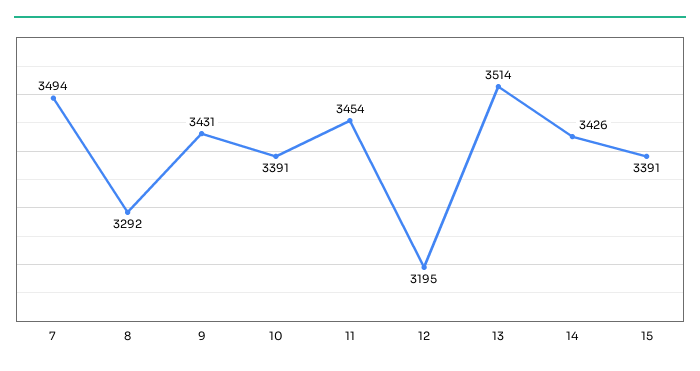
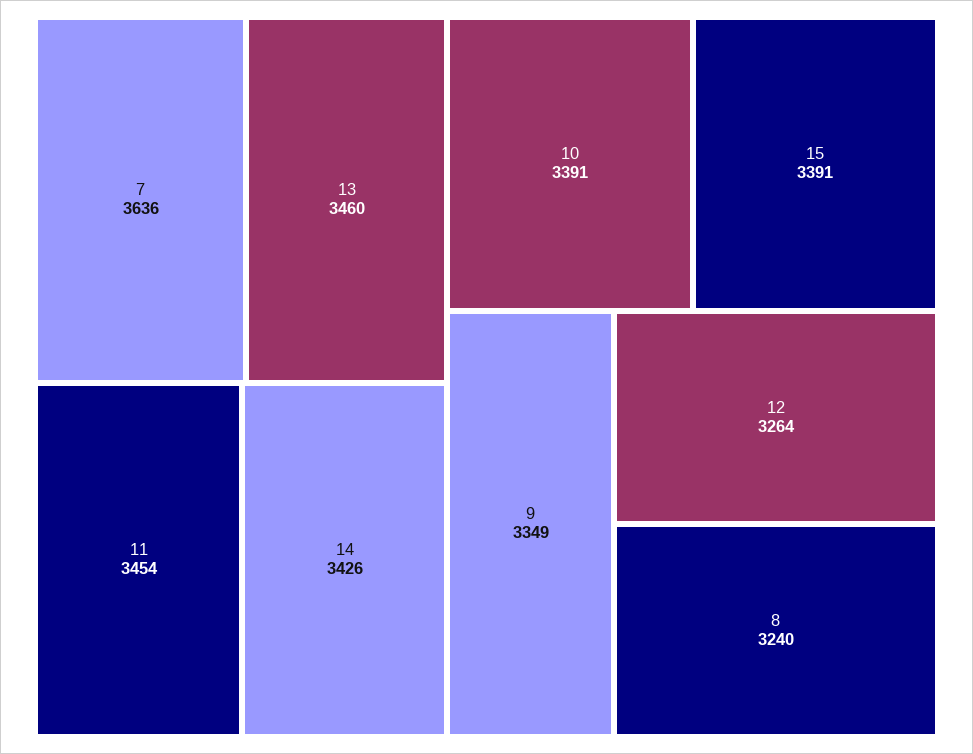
  {
-   "7": 3494,
+   "7": 3636,
-   "8": 3292,
+   "8": 3240,
-   "9": 3431,
+   "9": 3349,
    "10": 3391,
    "11": 3454,
-   "12": 3195,
+   "12": 3264,
-   "13": 3514,
+   "13": 3460,
    "14": 3426,
    "15": 3391
  }

